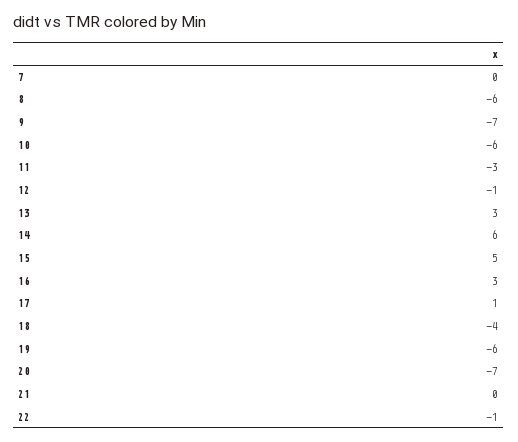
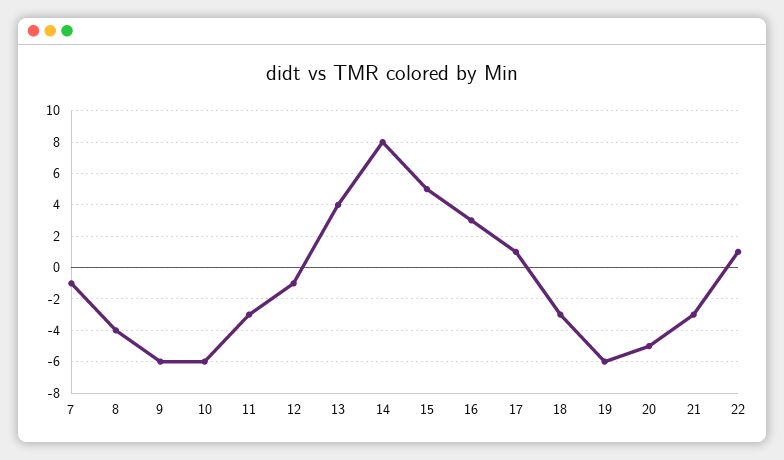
  {
-   "7": 0,
+   "7": -1,
-   "8": -6,
+   "8": -4,
-   "9": -7,
+   "9": -6,
    "10": -6,
    "11": -3,
    "12": -1,
-   "13": 3,
+   "13": 4,
-   "14": 6,
+   "14": 8,
    "15": 5,
    "16": 3,
    "17": 1,
-   "18": -4,
+   "18": -3,
    "19": -6,
-   "20": -7,
+   "20": -5,
-   "21": 0,
+   "21": -3,
-   "22": -1
+   "22": 1
  }

